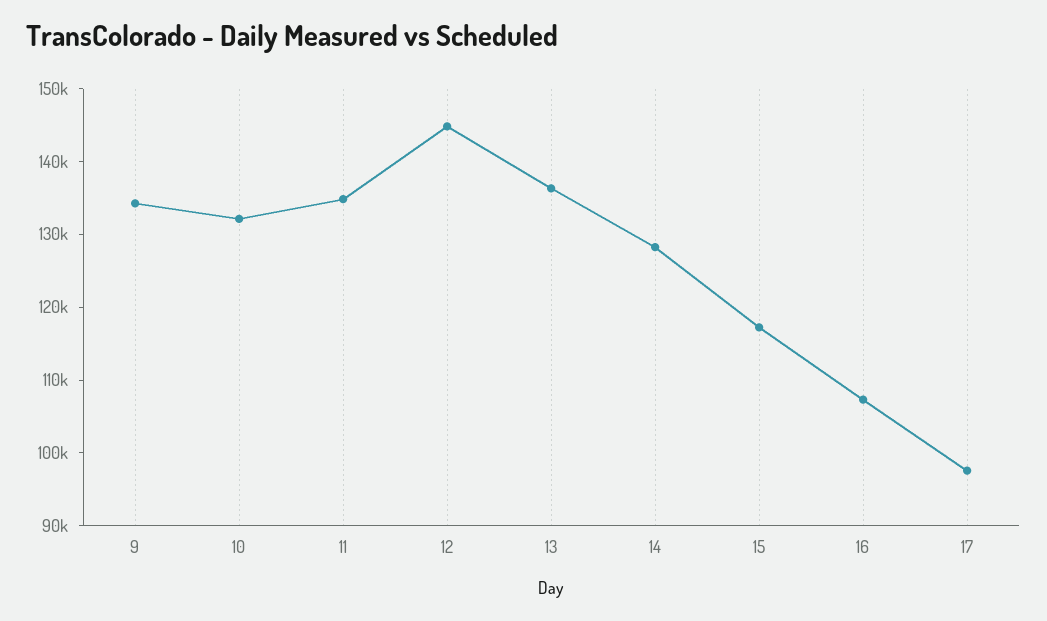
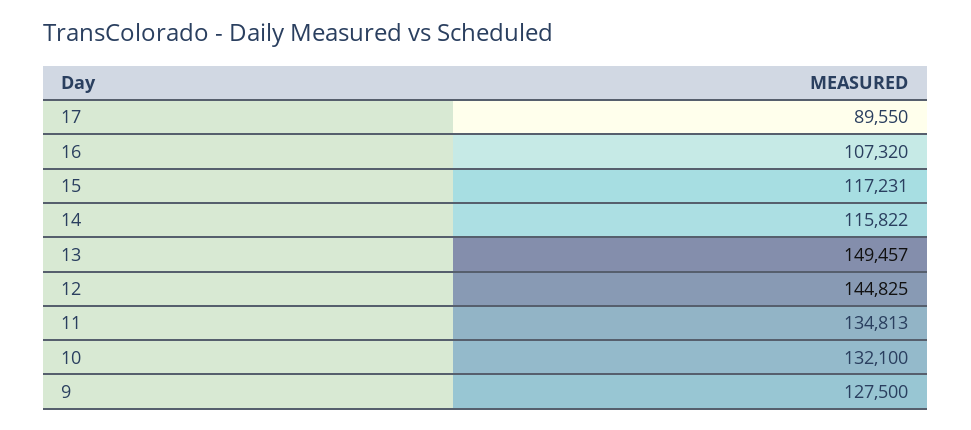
  {
-   "9": 134000,
+   "9": 127500,
    "10": 132100,
    "11": 134813,
    "12": 144825,
-   "13": 136000,
+   "13": 149457,
-   "14": 128000,
+   "14": 115822,
    "15": 117231,
    "16": 107320,
-   "17": 98000
+   "17": 89550
  }

